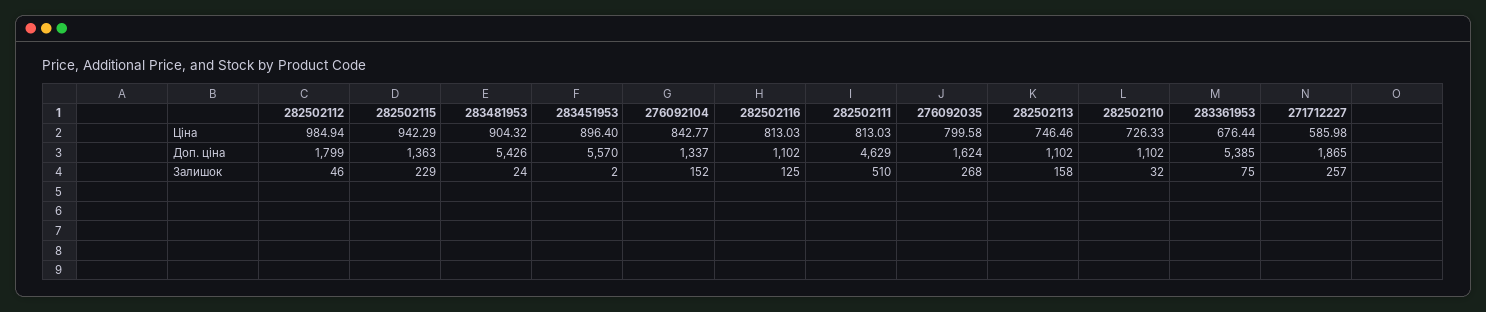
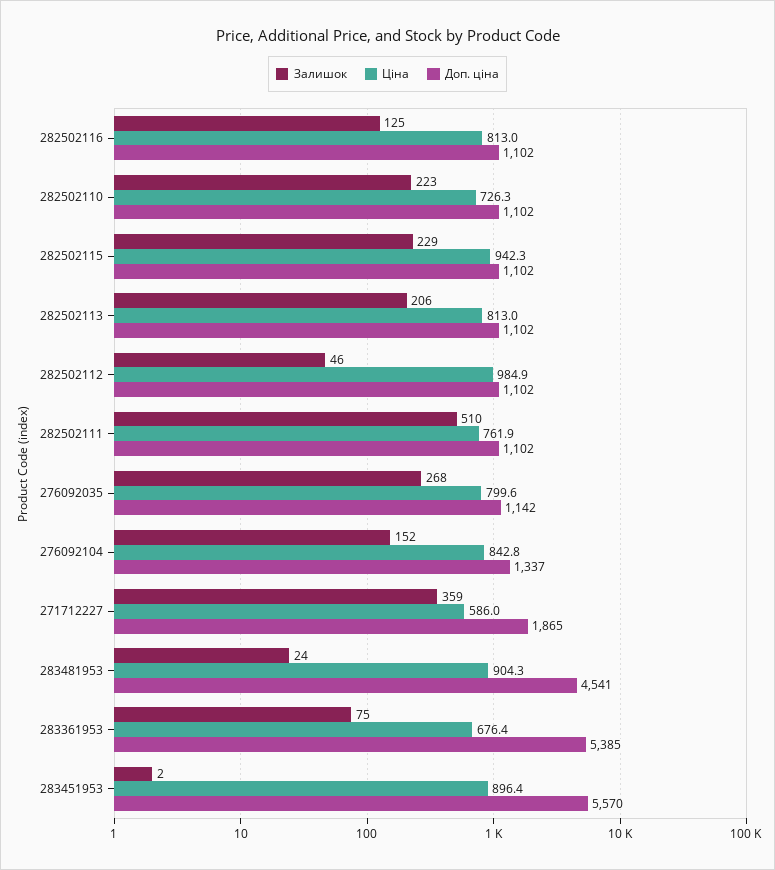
  {
    "Ціна": {
      "282502112": 984.94,
      "282502115": 942.29,
      "283481953": 904.32,
      "283451953": 896.4,
      "276092104": 842.77,
      "282502116": 813.03,
-     "282502111": 813.03,
+     "282502111": 761.9,
      "276092035": 799.58,
-     "282502113": 746.46,
+     "282502113": 813,
      "282502110": 726.33,
      "283361953": 676.44,
      "271712227": 585.98
    },
    "Доп. ціна": {
-     "282502112": 1799,
+     "282502112": 1102,
-     "282502115": 1363,
+     "282502115": 1102,
-     "283481953": 5426,
+     "283481953": 4541,
      "283451953": 5570,
      "276092104": 1337,
      "282502116": 1102,
-     "282502111": 4629,
+     "282502111": 1102,
-     "276092035": 1624,
+     "276092035": 1142,
      "282502113": 1102,
      "282502110": 1102,
      "283361953": 5385,
      "271712227": 1865
    },
    "Залишок": {
      "282502112": 46,
      "282502115": 229,
      "283481953": 24,
      "283451953": 2,
      "276092104": 152,
      "282502116": 125,
      "282502111": 510,
      "276092035": 268,
-     "282502113": 158,
+     "282502113": 206,
-     "282502110": 32,
+     "282502110": 223,
      "283361953": 75,
-     "271712227": 257
+     "271712227": 359
    }
  }

